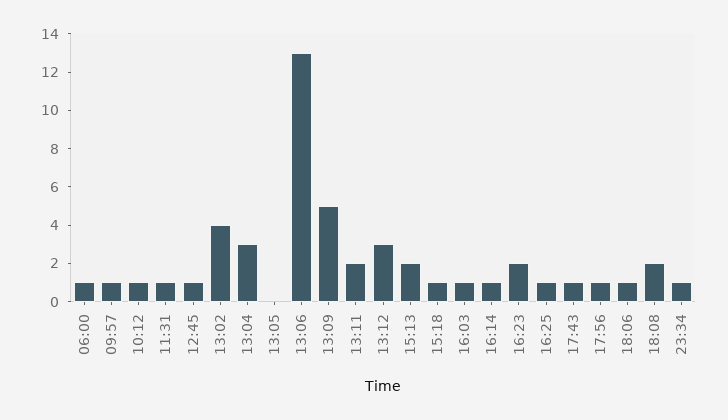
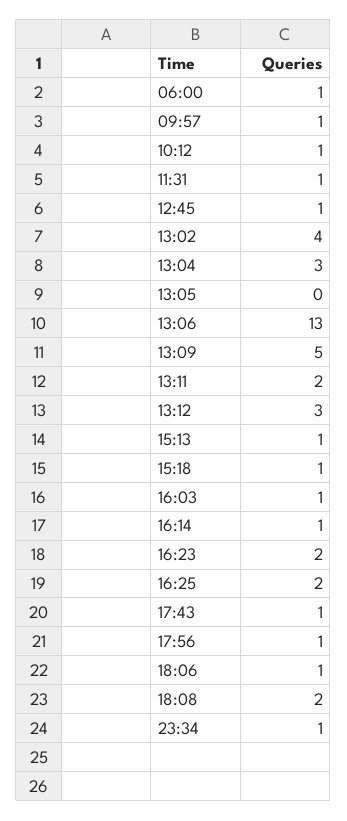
  {
    "06:00": 1,
    "09:57": 1,
    "10:12": 1,
    "11:31": 1,
    "12:45": 1,
    "13:02": 4,
    "13:04": 3,
    "13:05": 0,
    "13:06": 13,
    "13:09": 5,
    "13:11": 2,
    "13:12": 3,
-   "15:13": 2,
+   "15:13": 1,
    "15:18": 1,
    "16:03": 1,
    "16:14": 1,
    "16:23": 2,
-   "16:25": 1,
+   "16:25": 2,
    "17:43": 1,
    "17:56": 1,
    "18:06": 1,
    "18:08": 2,
    "23:34": 1
  }

